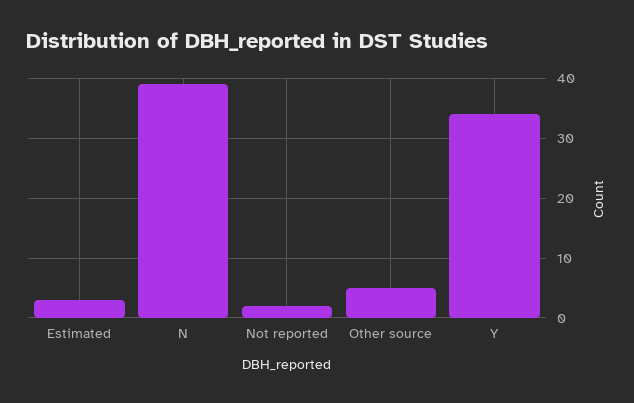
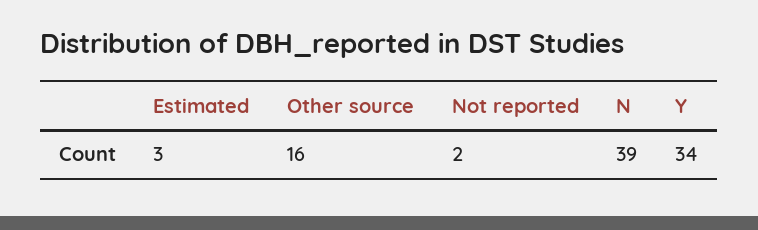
  {
    "Estimated": 3,
    "N": 39,
    "Not reported": 2,
-   "Other source": 5,
+   "Other source": 16,
    "Y": 34
  }

